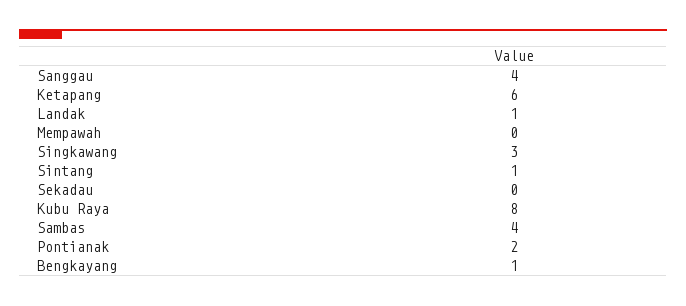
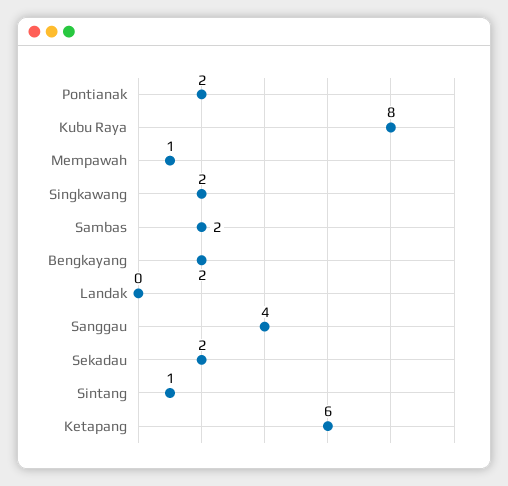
  {
    "Sanggau": 4,
    "Ketapang": 6,
-   "Landak": 1,
+   "Landak": 0,
-   "Mempawah": 0,
+   "Mempawah": 1,
-   "Singkawang": 3,
+   "Singkawang": 2,
    "Sintang": 1,
-   "Sekadau": 0,
+   "Sekadau": 2,
    "Kubu Raya": 8,
-   "Sambas": 4,
+   "Sambas": 2,
    "Pontianak": 2,
-   "Bengkayang": 1
+   "Bengkayang": 2
  }

